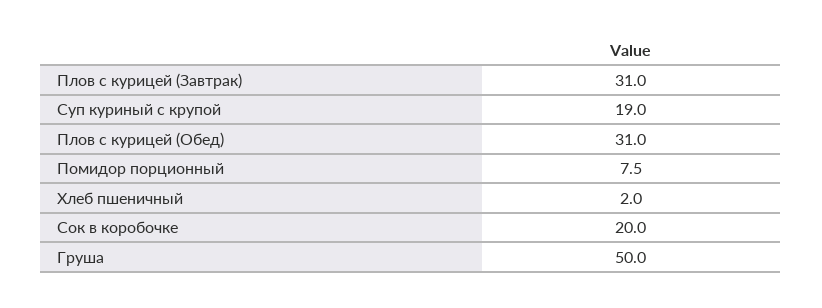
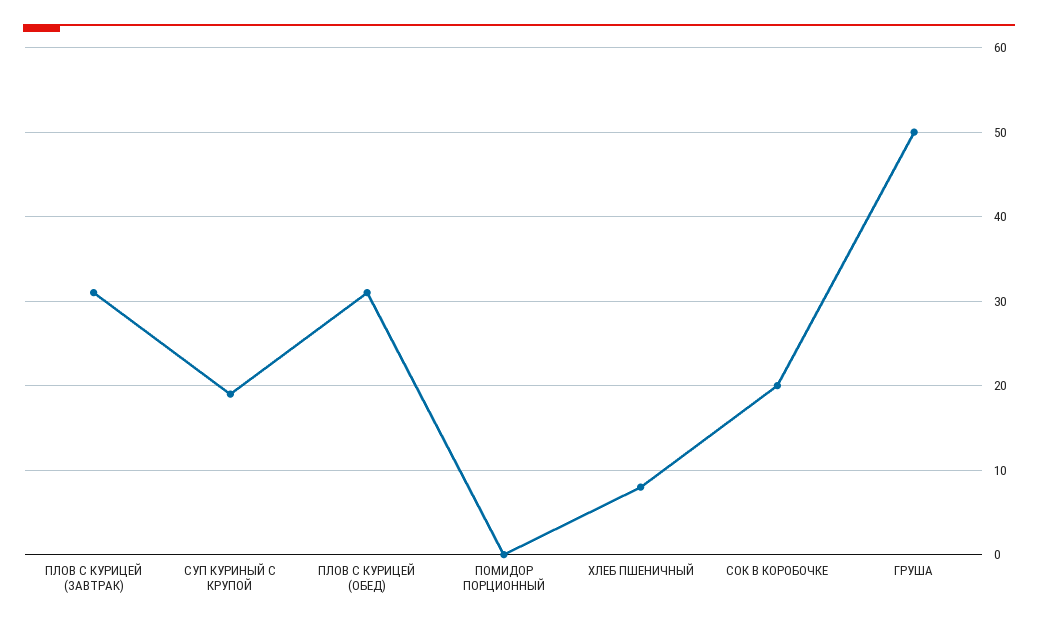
  {
    "Плов с курицей (Завтрак)": 31,
    "Суп куриный с крупой": 19,
    "Плов с курицей (Обед)": 31,
-   "Помидор порционный": 7.5,
+   "Помидор порционный": 0,
-   "Хлеб пшеничный": 2,
+   "Хлеб пшеничный": 8,
    "Сок в коробочке": 20,
    "Груша": 50
  }

